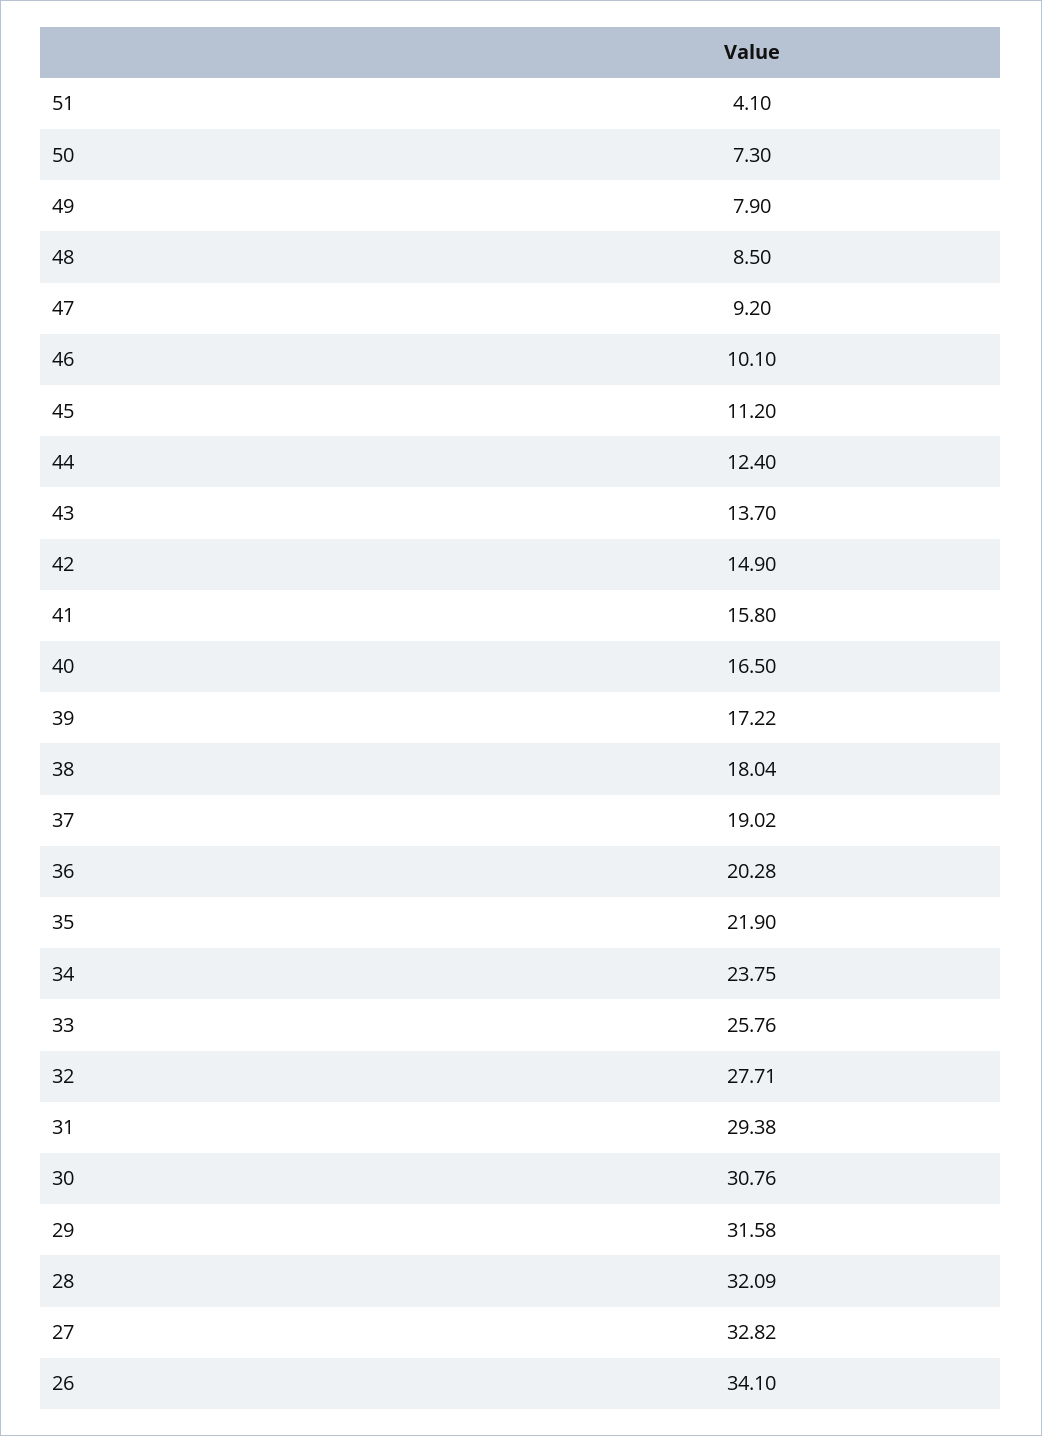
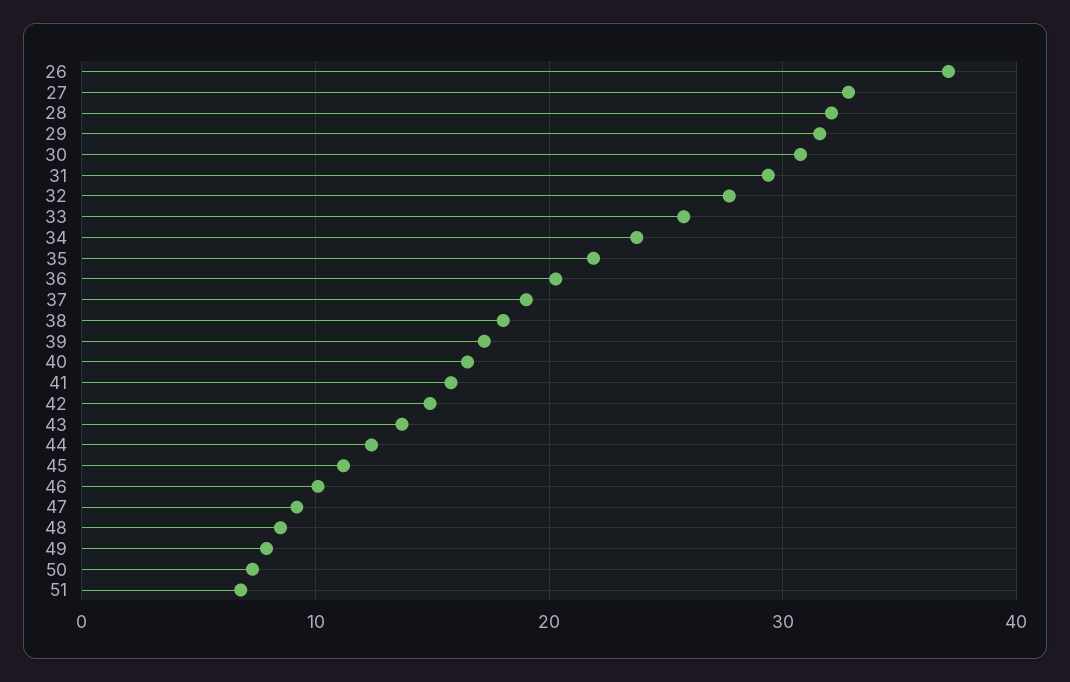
  {
-   "51": 4.1,
+   "51": 7,
    "50": 7.3,
    "49": 7.9,
    "48": 8.5,
    "47": 9.2,
    "46": 10.1,
    "45": 11.2,
    "44": 12.4,
    "43": 13.7,
    "42": 14.9,
    "41": 15.8,
    "40": 16.5,
    "39": 17.22,
    "38": 18.04,
    "37": 19.02,
    "36": 20.28,
    "35": 21.9,
    "34": 23.75,
    "33": 25.76,
    "32": 27.71,
    "31": 29.38,
    "30": 30.76,
    "29": 31.58,
    "28": 32.09,
    "27": 32.82,
-   "26": 34.1
+   "26": 37
  }

